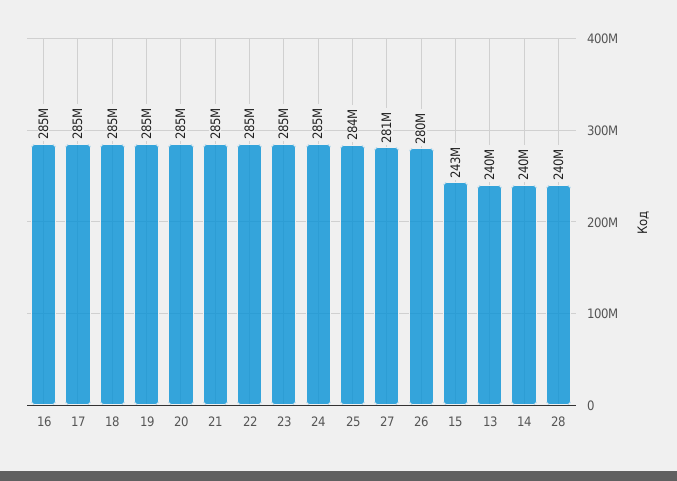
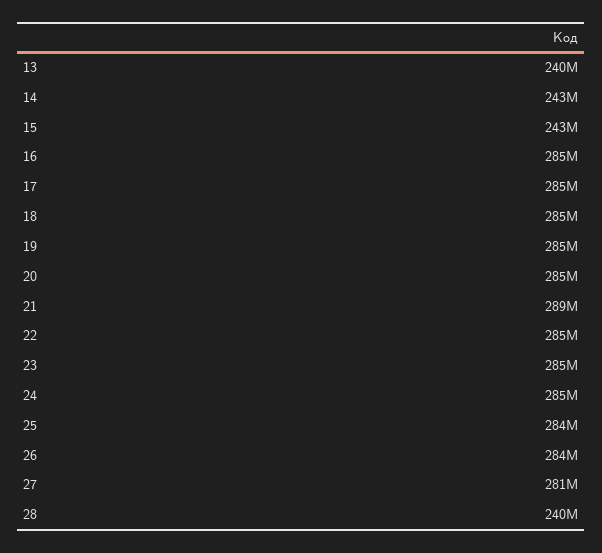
  {
    "16": 285000000,
    "17": 285000000,
    "18": 285000000,
    "19": 285000000,
    "20": 285000000,
-   "21": 285000000,
+   "21": 289000000,
    "22": 285000000,
    "23": 285000000,
    "24": 285000000,
    "25": 284000000,
    "27": 281000000,
-   "26": 280000000,
+   "26": 284000000,
    "15": 243000000,
    "13": 240000000,
-   "14": 240000000,
+   "14": 243000000,
    "28": 240000000
  }

